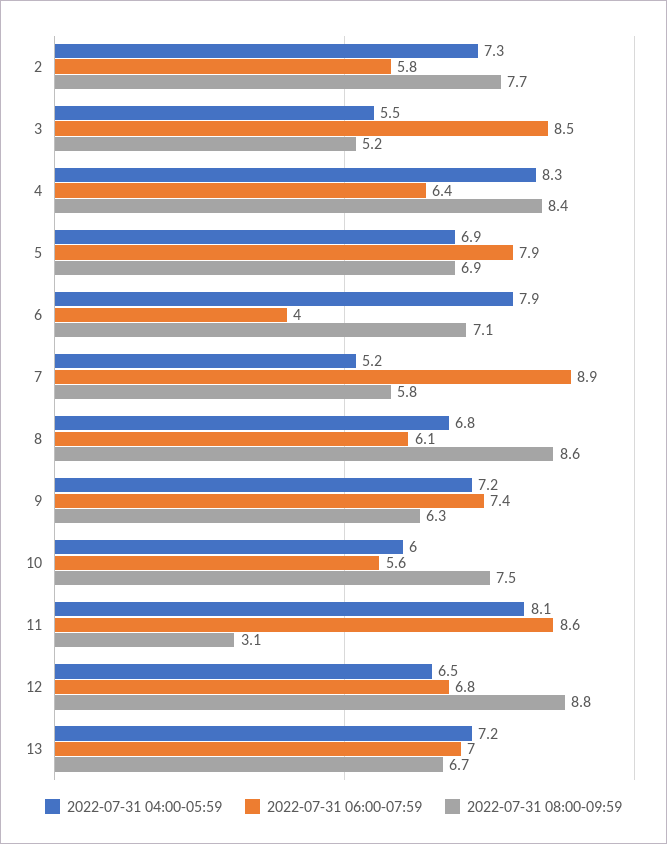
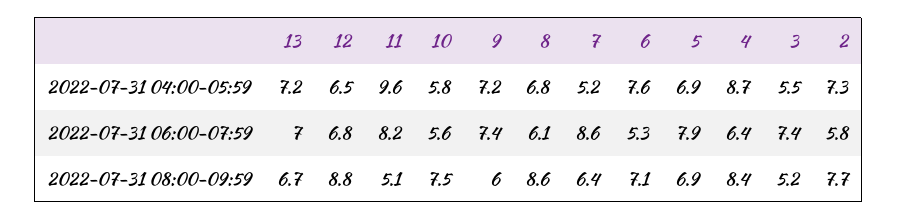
  {
    "2022-07-31 04:00-05:59": {
      "2": 7.3,
      "3": 5.5,
-     "4": 8.3,
+     "4": 8.7,
      "5": 6.9,
-     "6": 7.9,
+     "6": 7.6,
      "7": 5.2,
      "8": 6.8,
      "9": 7.2,
-     "10": 6,
+     "10": 5.8,
-     "11": 8.1,
+     "11": 9.6,
      "12": 6.5,
      "13": 7.2
    },
    "2022-07-31 06:00-07:59": {
      "2": 5.8,
-     "3": 8.5,
+     "3": 7.4,
      "4": 6.4,
      "5": 7.9,
-     "6": 4,
+     "6": 5.3,
-     "7": 8.9,
+     "7": 8.6,
      "8": 6.1,
      "9": 7.4,
      "10": 5.6,
-     "11": 8.6,
+     "11": 8.2,
      "12": 6.8,
      "13": 7
    },
    "2022-07-31 08:00-09:59": {
      "2": 7.7,
      "3": 5.2,
      "4": 8.4,
      "5": 6.9,
      "6": 7.1,
-     "7": 5.8,
+     "7": 6.4,
      "8": 8.6,
-     "9": 6.3,
+     "9": 6,
      "10": 7.5,
-     "11": 3.1,
+     "11": 5.1,
      "12": 8.8,
      "13": 6.7
    }
  }

